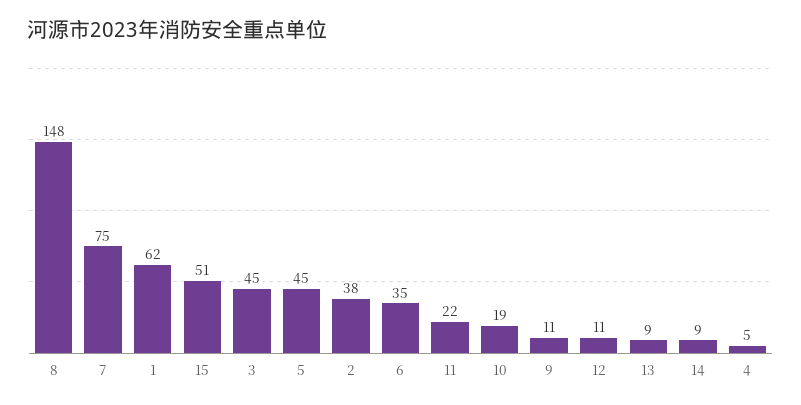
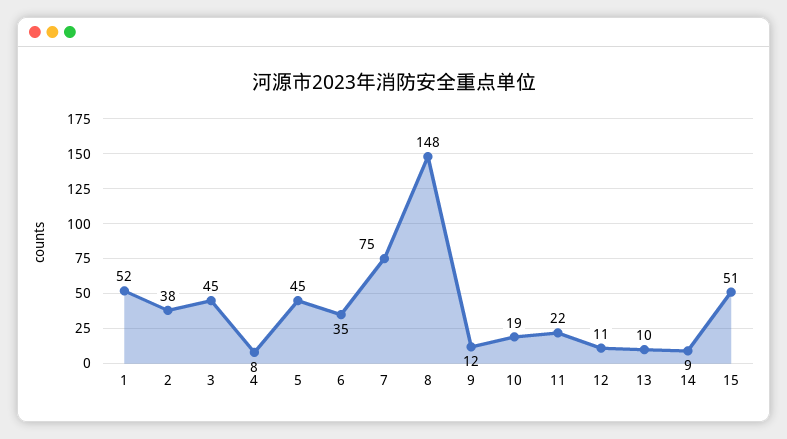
  {
    "8": 148,
    "7": 75,
-   "1": 62,
+   "1": 52,
    "15": 51,
    "3": 45,
    "5": 45,
    "2": 38,
    "6": 35,
    "11": 22,
    "10": 19,
-   "9": 11,
+   "9": 12,
    "12": 11,
-   "13": 9,
+   "13": 10,
    "14": 9,
-   "4": 5
+   "4": 8
  }

